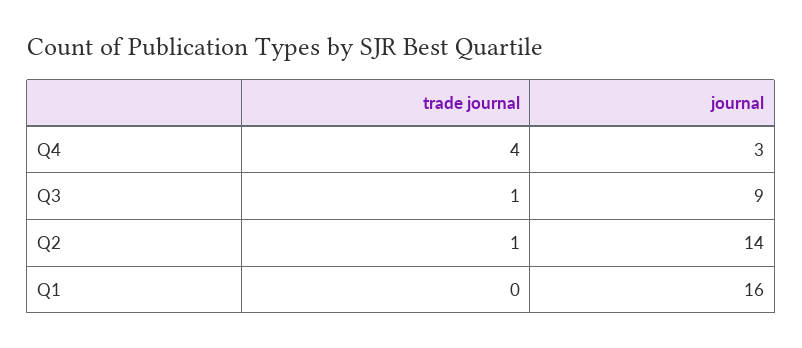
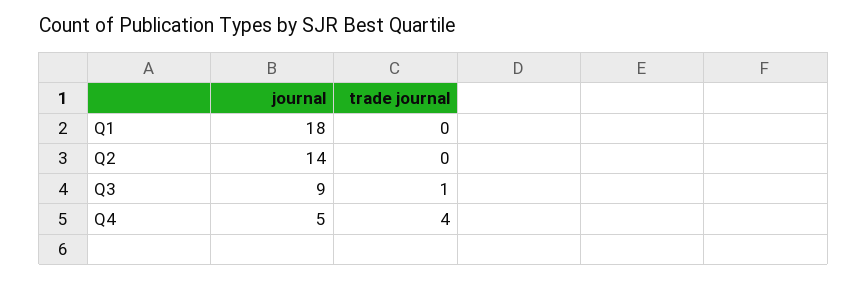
  {
    "trade journal": {
      "Q4": 4,
      "Q3": 1,
-     "Q2": 1,
+     "Q2": 0,
      "Q1": 0
    },
    "journal": {
-     "Q4": 3,
+     "Q4": 5,
      "Q3": 9,
      "Q2": 14,
-     "Q1": 16
+     "Q1": 18
    }
  }

